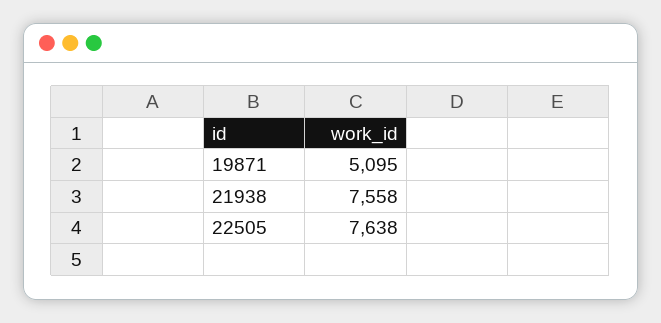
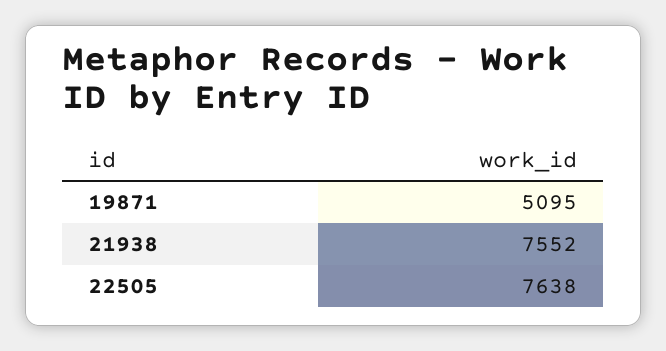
  {
    "19871": 5095,
-   "21938": 7558,
+   "21938": 7552,
    "22505": 7638
  }

